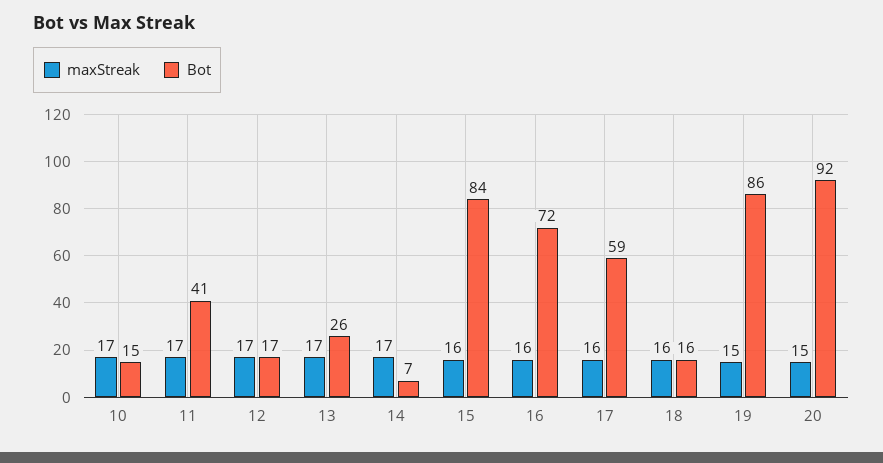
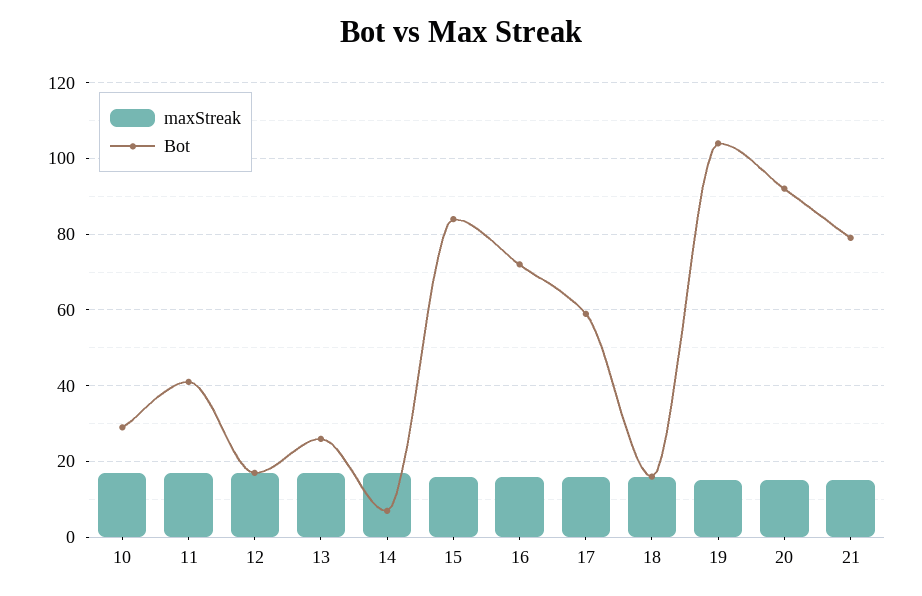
  {
    "maxStreak": {
      "10": 17,
      "11": 17,
      "12": 17,
      "13": 17,
      "14": 17,
      "15": 16,
      "16": 16,
      "17": 16,
      "18": 16,
      "19": 15,
-     "20": 15
+     "20": 15,
+     "21": 15
    },
    "Bot": {
-     "10": 15,
+     "10": 30,
      "11": 41,
      "12": 17,
      "13": 26,
      "14": 7,
      "15": 84,
      "16": 72,
      "17": 59,
      "18": 16,
-     "19": 86,
+     "19": 105,
-     "20": 92
+     "20": 92,
+     "21": 80
    }
  }

